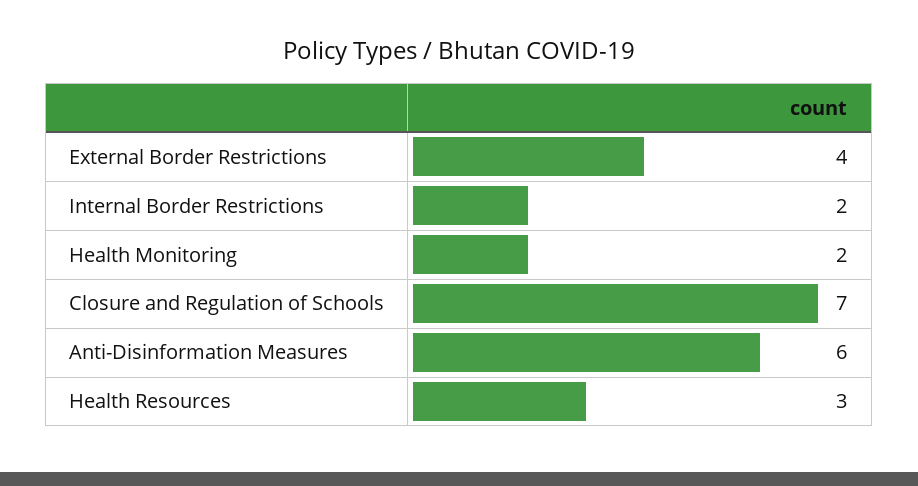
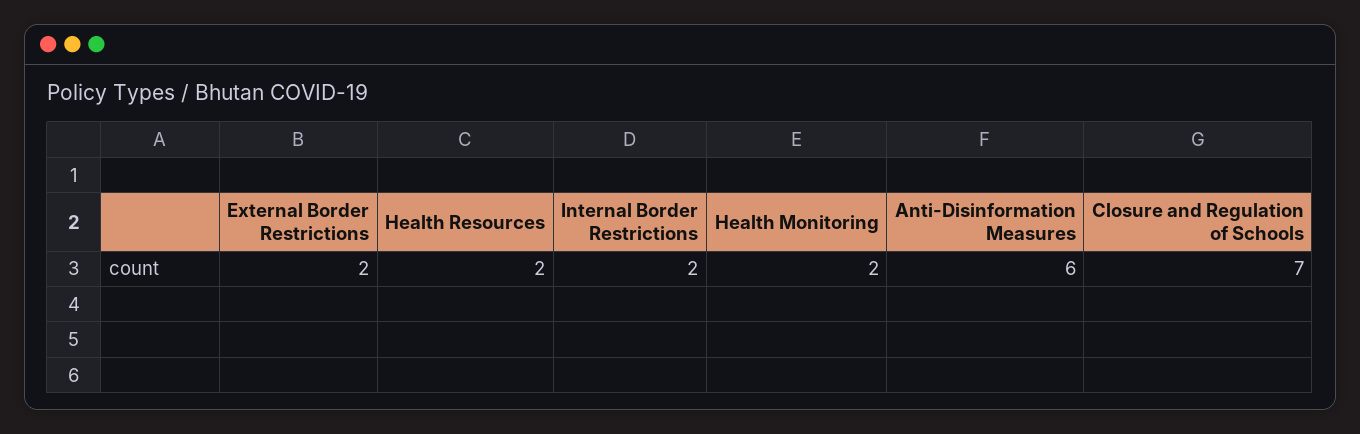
  {
-   "External Border Restrictions": 4,
+   "External Border Restrictions": 2,
    "Internal Border Restrictions": 2,
    "Health Monitoring": 2,
    "Closure and Regulation of Schools": 7,
    "Anti-Disinformation Measures": 6,
-   "Health Resources": 3
+   "Health Resources": 2
  }

